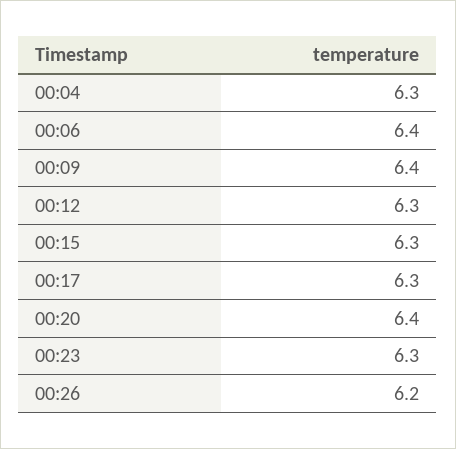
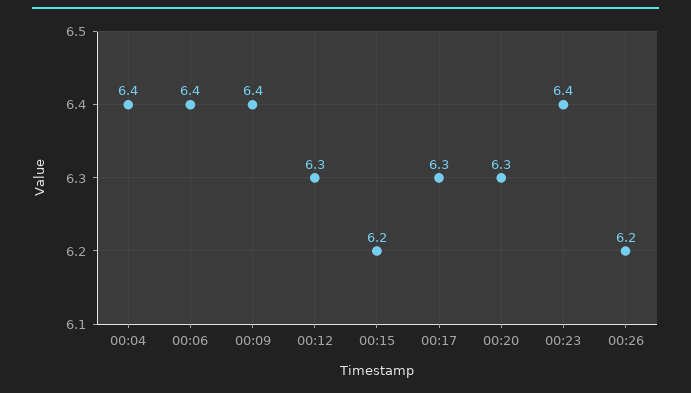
  {
-   "00:04": 6.3,
+   "00:04": 6.4,
    "00:06": 6.4,
    "00:09": 6.4,
    "00:12": 6.3,
-   "00:15": 6.3,
+   "00:15": 6.2,
    "00:17": 6.3,
-   "00:20": 6.4,
+   "00:20": 6.3,
-   "00:23": 6.3,
+   "00:23": 6.4,
    "00:26": 6.2
  }

